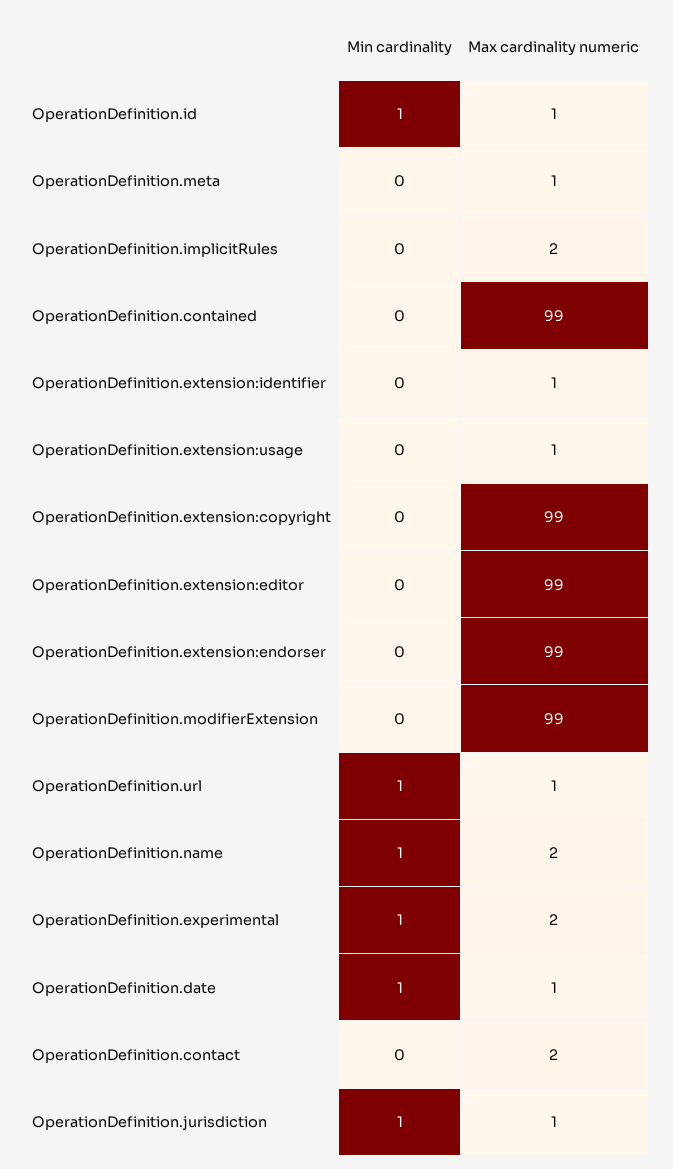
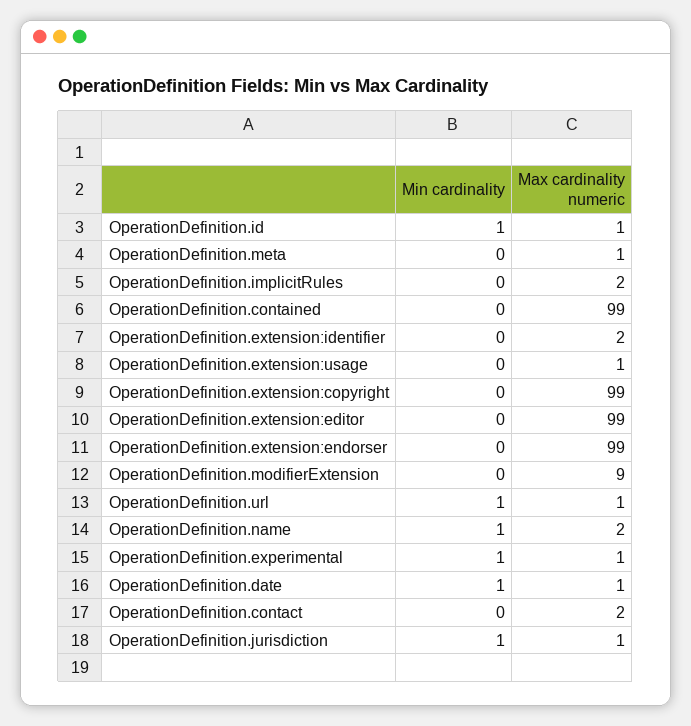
  {
    "Min cardinality": {
      "OperationDefinition.id": 1,
      "OperationDefinition.meta": 0,
      "OperationDefinition.implicitRules": 0,
      "OperationDefinition.contained": 0,
      "OperationDefinition.extension:identifier": 0,
      "OperationDefinition.extension:usage": 0,
      "OperationDefinition.extension:copyright": 0,
      "OperationDefinition.extension:editor": 0,
      "OperationDefinition.extension:endorser": 0,
      "OperationDefinition.modifierExtension": 0,
      "OperationDefinition.url": 1,
      "OperationDefinition.name": 1,
      "OperationDefinition.experimental": 1,
      "OperationDefinition.date": 1,
      "OperationDefinition.contact": 0,
      "OperationDefinition.jurisdiction": 1
    },
    "Max cardinality numeric": {
      "OperationDefinition.id": 1,
      "OperationDefinition.meta": 1,
      "OperationDefinition.implicitRules": 2,
      "OperationDefinition.contained": 99,
-     "OperationDefinition.extension:identifier": 1,
+     "OperationDefinition.extension:identifier": 2,
      "OperationDefinition.extension:usage": 1,
      "OperationDefinition.extension:copyright": 99,
      "OperationDefinition.extension:editor": 99,
      "OperationDefinition.extension:endorser": 99,
-     "OperationDefinition.modifierExtension": 99,
+     "OperationDefinition.modifierExtension": 9,
      "OperationDefinition.url": 1,
      "OperationDefinition.name": 2,
-     "OperationDefinition.experimental": 2,
+     "OperationDefinition.experimental": 1,
      "OperationDefinition.date": 1,
      "OperationDefinition.contact": 2,
      "OperationDefinition.jurisdiction": 1
    }
  }

